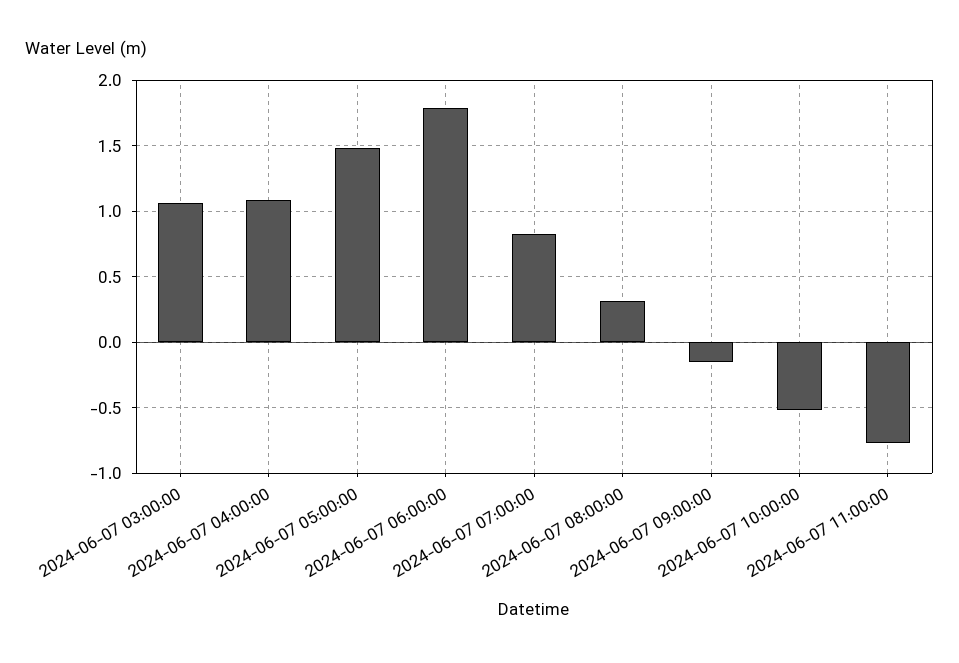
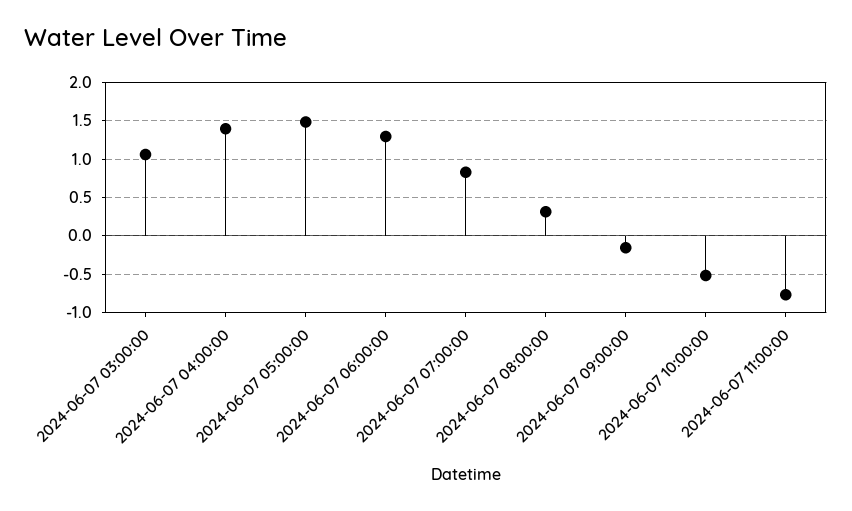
  {
    "2024-06-07 03:00:00": 1.05,
-   "2024-06-07 04:00:00": 1.1,
+   "2024-06-07 04:00:00": 1.4,
    "2024-06-07 05:00:00": 1.5,
-   "2024-06-07 06:00:00": 1.8,
+   "2024-06-07 06:00:00": 1.3,
    "2024-06-07 07:00:00": 0.85,
    "2024-06-07 08:00:00": 0.3,
    "2024-06-07 09:00:00": -0.15,
    "2024-06-07 10:00:00": -0.5,
    "2024-06-07 11:00:00": -0.75
  }

